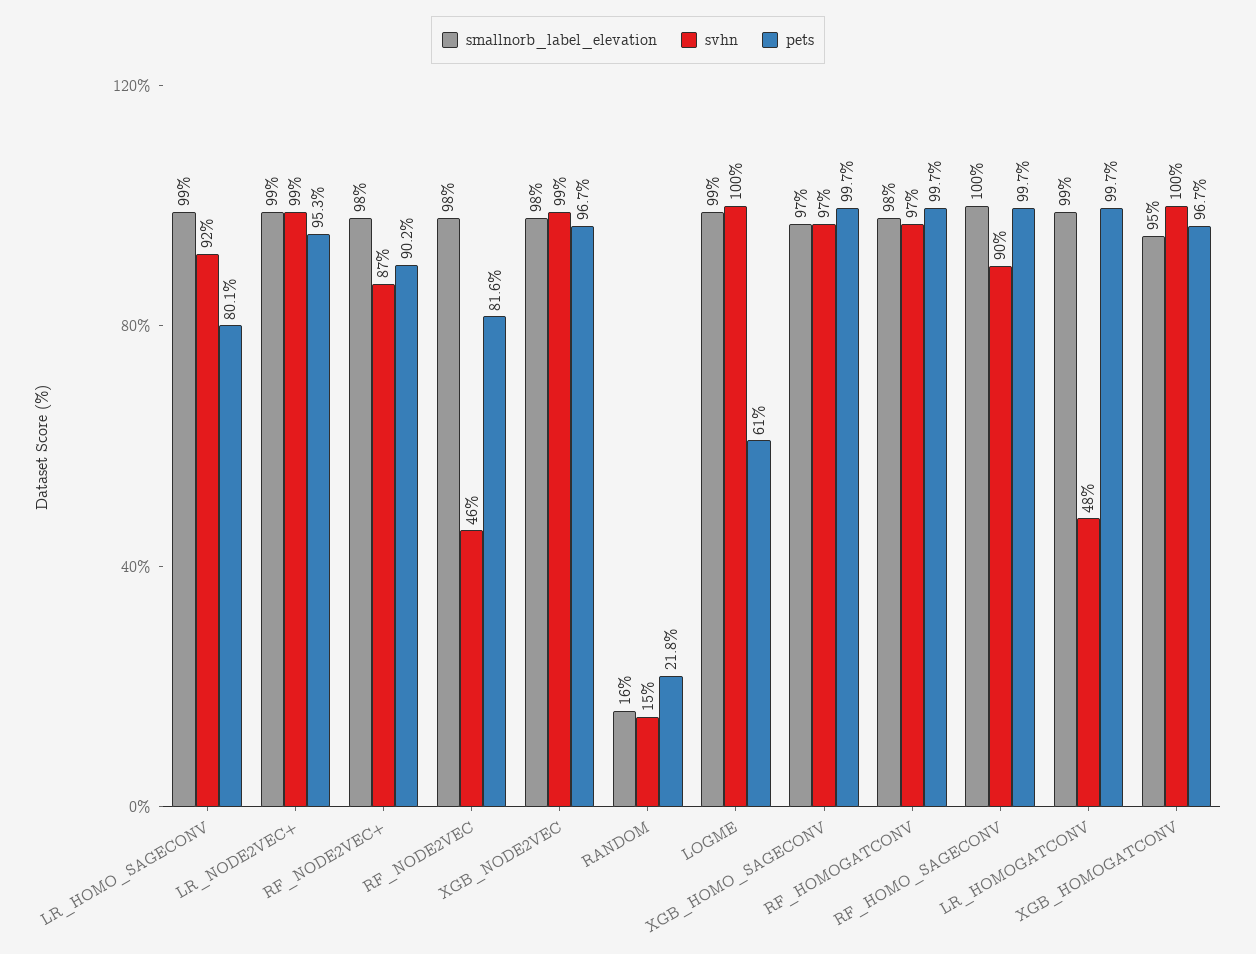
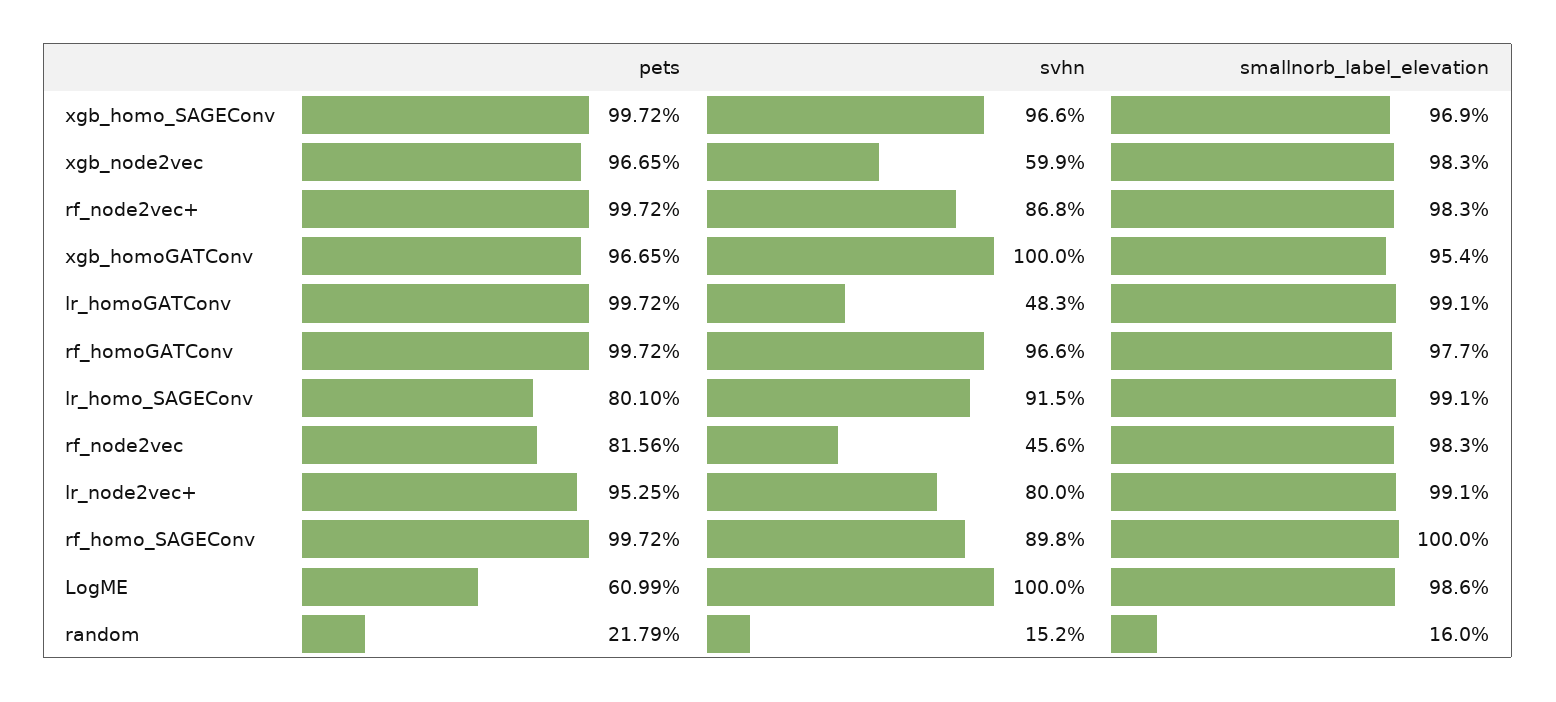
  {
    "smallnorb_label_elevation": {
      "LR_HOMO_SAGECONV": 99.1,
      "LR_NODE2VEC+": 99.1,
      "RF_NODE2VEC+": 98.3,
      "RF_NODE2VEC": 98.3,
      "XGB_NODE2VEC": 98.3,
      "RANDOM": 16,
      "LOGME": 98.6,
      "XGB_HOMO_SAGECONV": 96.9,
      "RF_HOMOGATCONV": 97.7,
      "RF_HOMO_SAGECONV": 100,
      "LR_HOMOGATCONV": 99.1,
      "XGB_HOMOGATCONV": 95.4
    },
    "svhn": {
      "LR_HOMO_SAGECONV": 91.5,
-     "LR_NODE2VEC+": 99,
+     "LR_NODE2VEC+": 80,
      "RF_NODE2VEC+": 86.8,
      "RF_NODE2VEC": 45.6,
-     "XGB_NODE2VEC": 99,
+     "XGB_NODE2VEC": 59.9,
      "RANDOM": 15.2,
      "LOGME": 100,
      "XGB_HOMO_SAGECONV": 96.6,
      "RF_HOMOGATCONV": 96.6,
      "RF_HOMO_SAGECONV": 89.8,
      "LR_HOMOGATCONV": 48.3,
      "XGB_HOMOGATCONV": 100
    },
    "pets": {
      "LR_HOMO_SAGECONV": 80.1,
      "LR_NODE2VEC+": 95.25,
-     "RF_NODE2VEC+": 90.2,
+     "RF_NODE2VEC+": 99.72,
      "RF_NODE2VEC": 81.56,
      "XGB_NODE2VEC": 96.65,
      "RANDOM": 21.79,
      "LOGME": 60.99,
      "XGB_HOMO_SAGECONV": 99.72,
      "RF_HOMOGATCONV": 99.72,
      "RF_HOMO_SAGECONV": 99.72,
      "LR_HOMOGATCONV": 99.72,
      "XGB_HOMOGATCONV": 96.65
    }
  }

